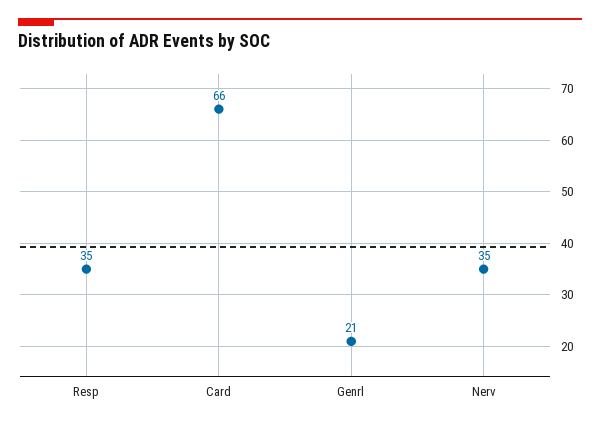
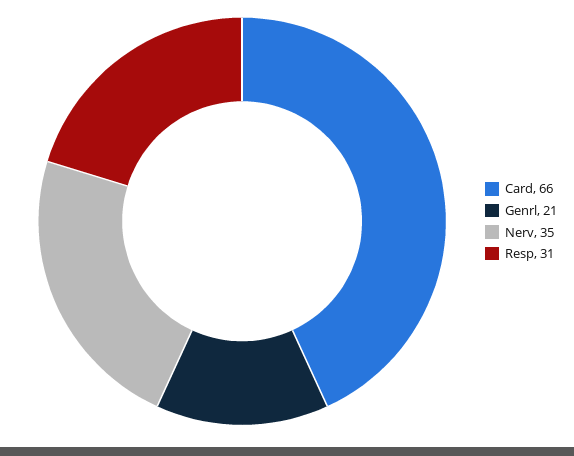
  {
-   "Resp": 35,
+   "Resp": 31,
    "Card": 66,
    "Genrl": 21,
    "Nerv": 35
  }

